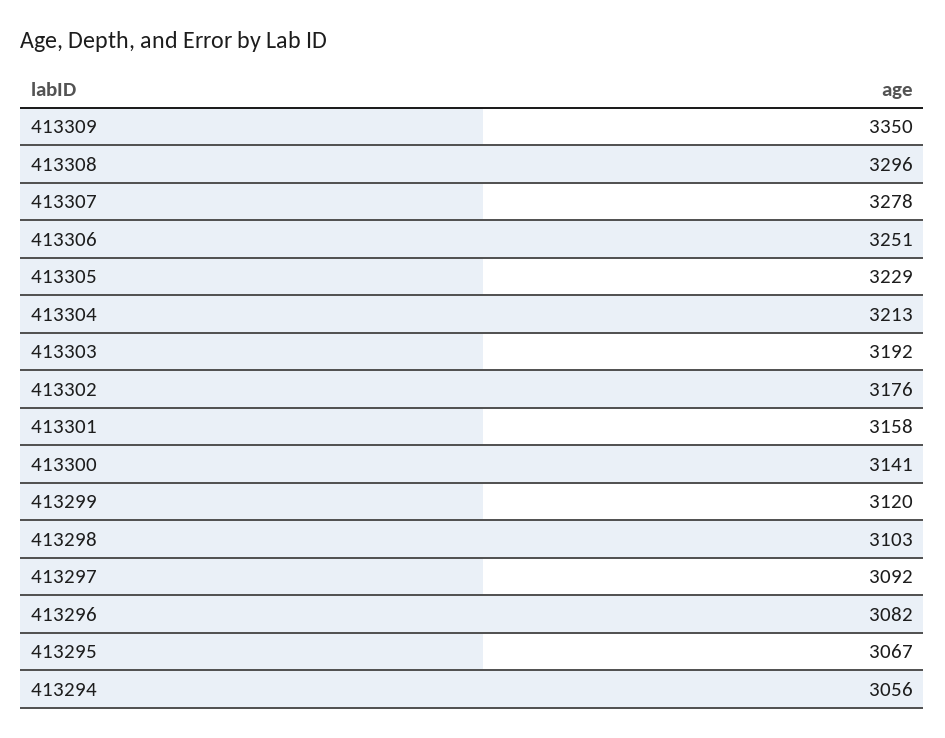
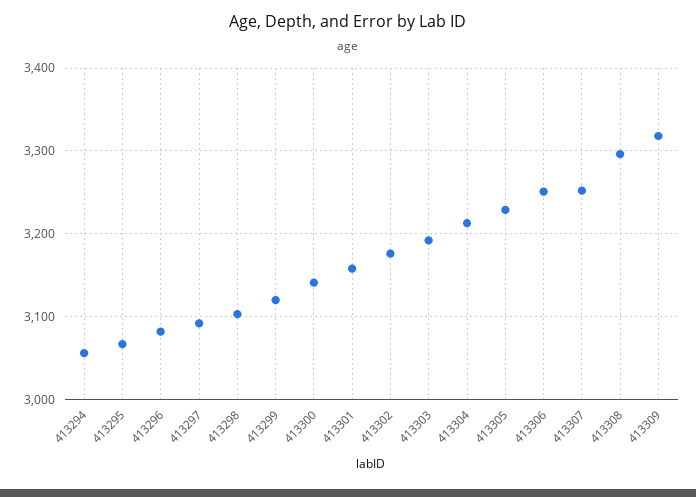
  {
-   "413309": 3350,
+   "413309": 3320,
    "413308": 3296,
-   "413307": 3278,
+   "413307": 3250,
    "413306": 3251,
    "413305": 3229,
    "413304": 3213,
    "413303": 3192,
    "413302": 3176,
    "413301": 3158,
    "413300": 3141,
    "413299": 3120,
    "413298": 3103,
    "413297": 3092,
    "413296": 3082,
    "413295": 3067,
    "413294": 3056
  }

